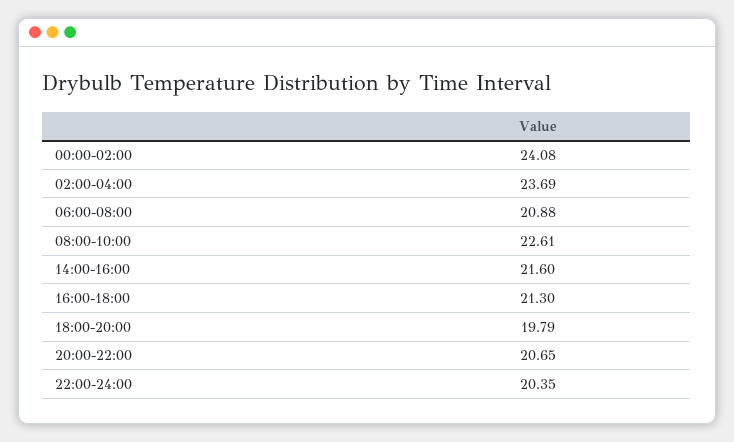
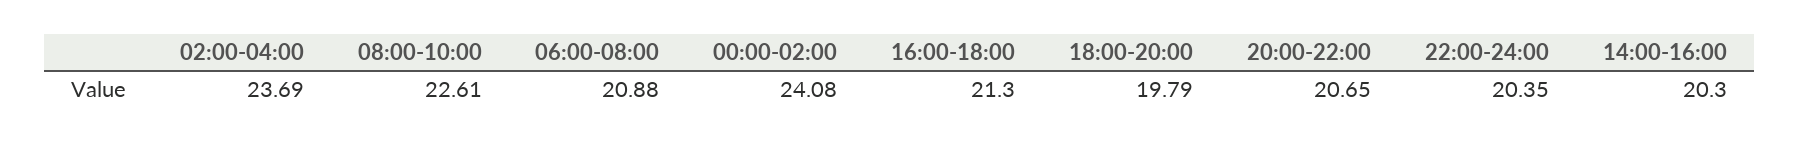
  {
    "00:00-02:00": 24.08,
    "02:00-04:00": 23.69,
    "06:00-08:00": 20.88,
    "08:00-10:00": 22.61,
-   "14:00-16:00": 21.6,
+   "14:00-16:00": 20.3,
    "16:00-18:00": 21.3,
    "18:00-20:00": 19.79,
    "20:00-22:00": 20.65,
    "22:00-24:00": 20.35
  }

